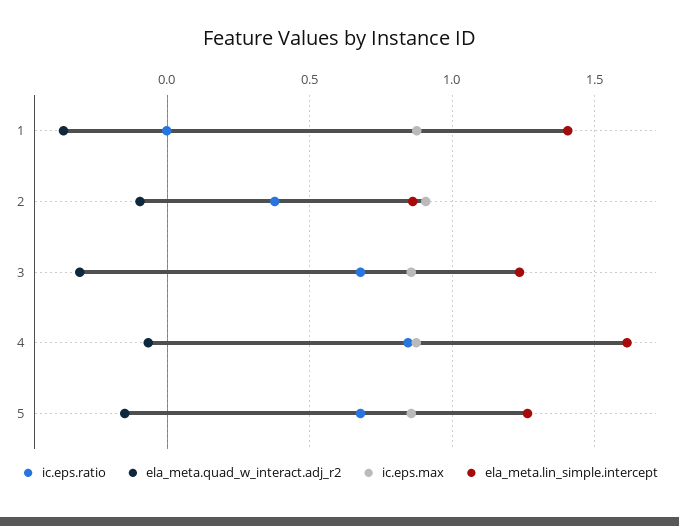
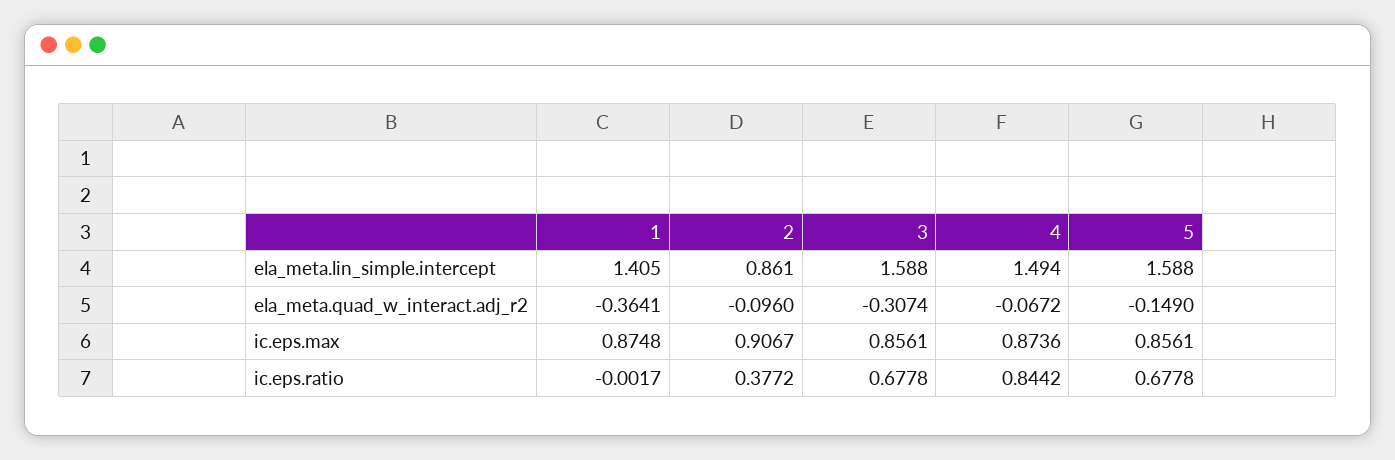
  {
    "ic.eps.ratio": {
      "1": -0.0017,
      "2": 0.3772,
      "3": 0.6778,
      "4": 0.8442,
      "5": 0.6778
    },
    "ela_meta.quad_w_interact.adj_r2": {
      "1": -0.3641,
      "2": -0.096,
      "3": -0.3074,
      "4": -0.0672,
      "5": -0.149
    },
    "ic.eps.max": {
      "1": 0.8748,
      "2": 0.9067,
      "3": 0.8561,
      "4": 0.8736,
      "5": 0.8561
    },
    "ela_meta.lin_simple.intercept": {
      "1": 1.405,
      "2": 0.861,
-     "3": 1.25,
+     "3": 1.588,
-     "4": 1.6,
+     "4": 1.494,
-     "5": 1.25
+     "5": 1.588
    }
  }

